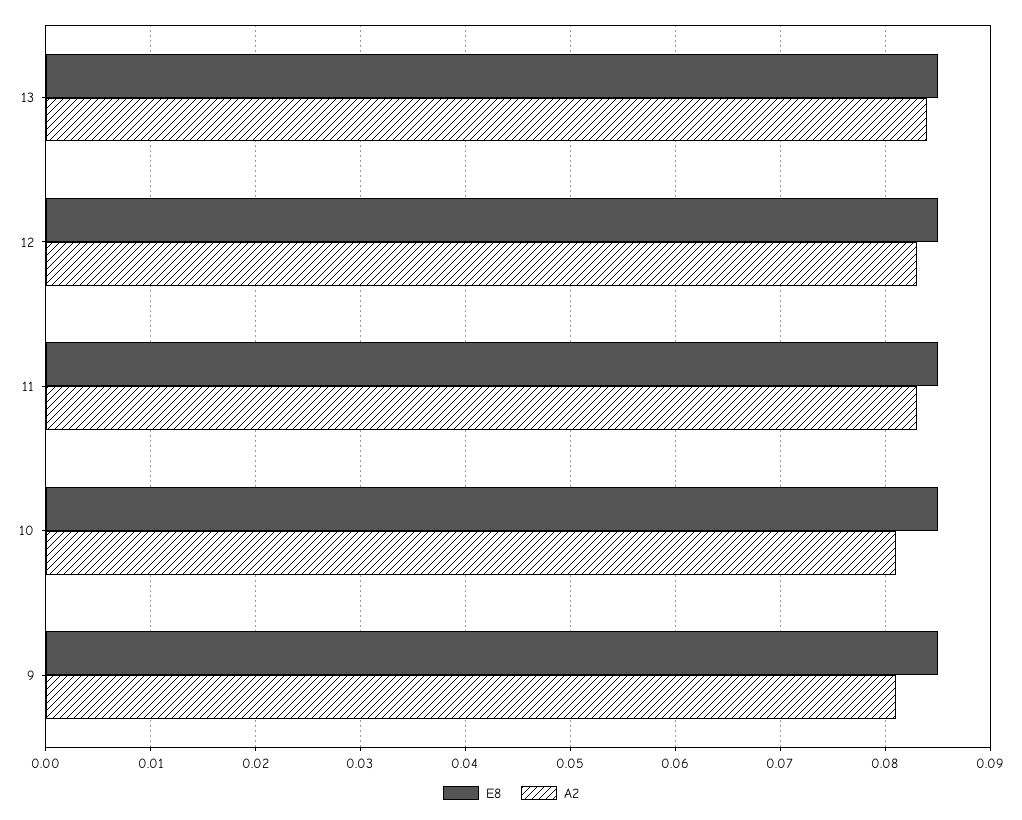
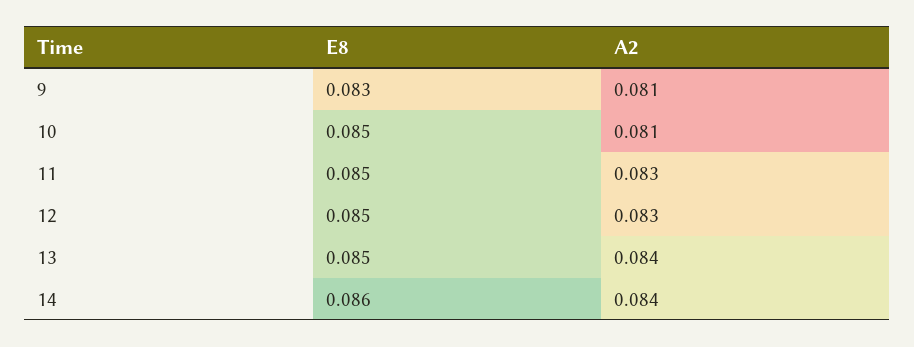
  {
    "E8": {
      "13": 0.085,
      "12": 0.085,
      "11": 0.085,
      "10": 0.085,
-     "9": 0.085
+     "9": 0.083,
+     "14": 0.086
    },
    "A2": {
      "13": 0.084,
      "12": 0.083,
      "11": 0.083,
      "10": 0.081,
-     "9": 0.081
+     "9": 0.081,
+     "14": 0.084
    }
  }

